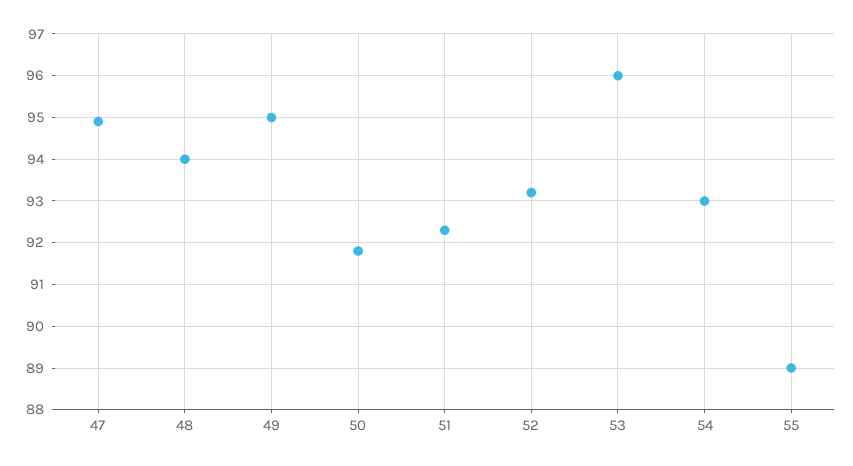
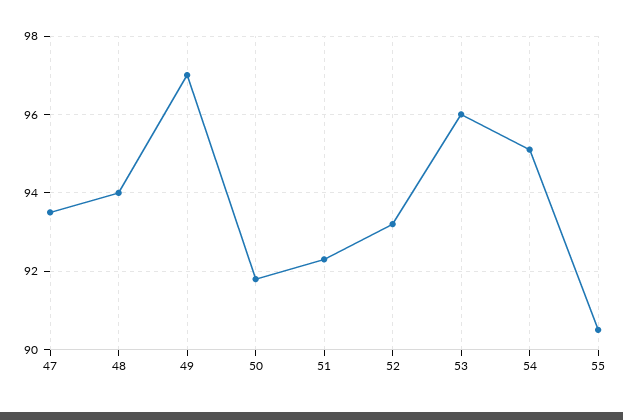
  {
-   "47": 95,
+   "47": 93.5,
    "48": 94,
-   "49": 95,
+   "49": 97,
    "50": 92,
    "51": 92.5,
    "52": 93,
    "53": 96,
-   "54": 93,
+   "54": 95,
-   "55": 89
+   "55": 90.5
  }

